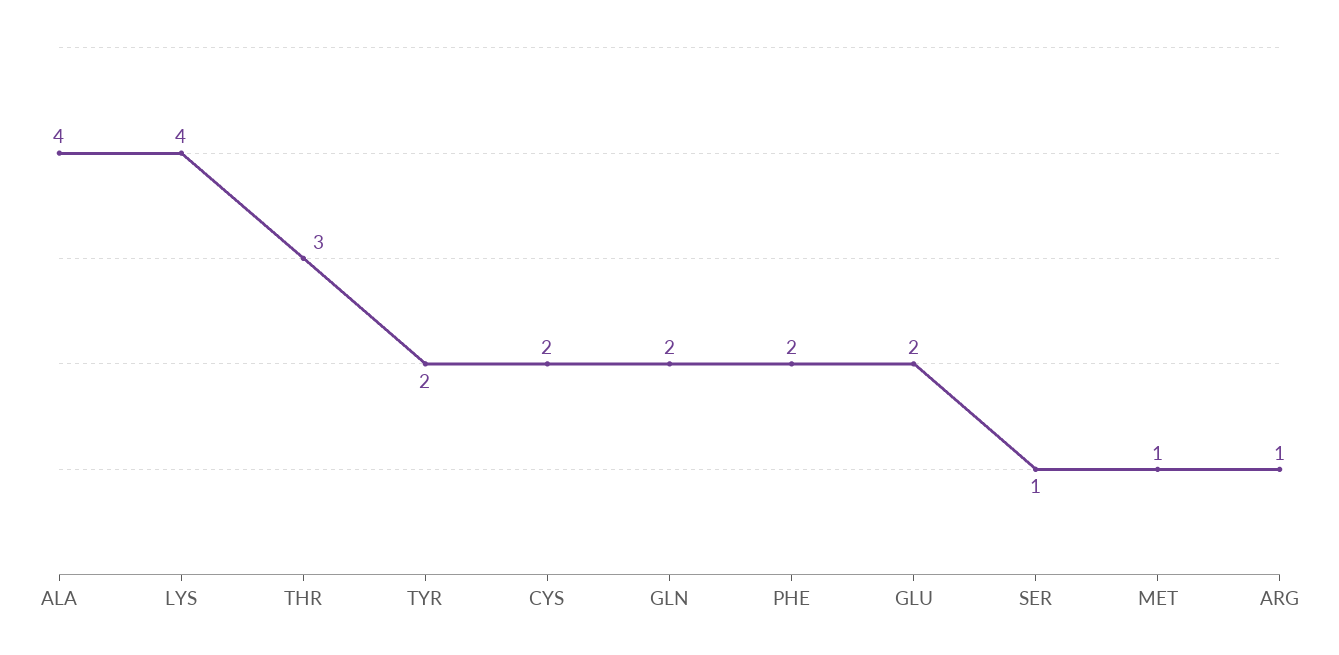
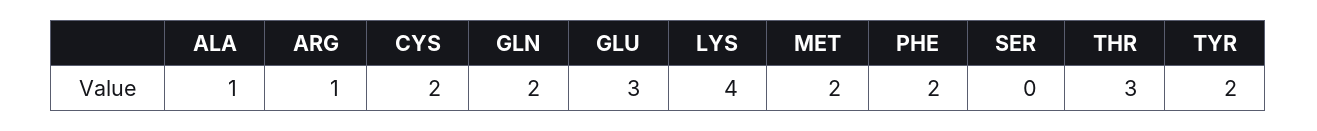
  {
-   "ALA": 4,
+   "ALA": 1,
    "LYS": 4,
    "THR": 3,
    "TYR": 2,
    "CYS": 2,
    "GLN": 2,
    "PHE": 2,
-   "GLU": 2,
+   "GLU": 3,
-   "SER": 1,
+   "SER": 0,
-   "MET": 1,
+   "MET": 2,
    "ARG": 1
  }

